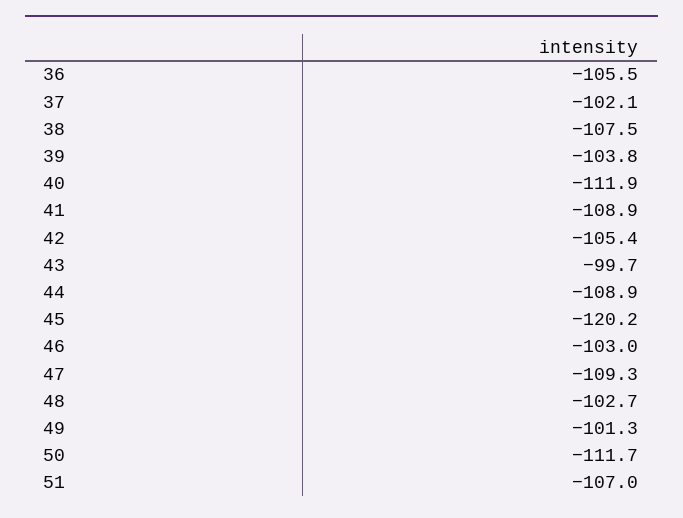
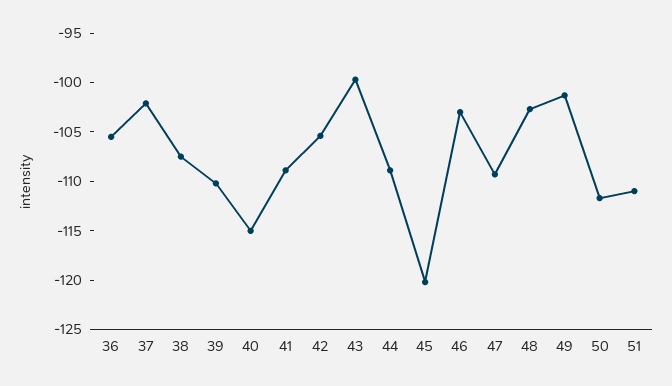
  {
    "36": -105.5,
    "37": -102.1,
    "38": -107.5,
-   "39": -103.8,
+   "39": -110,
-   "40": -111.9,
+   "40": -115,
    "41": -108.9,
    "42": -105.4,
    "43": -99.7,
    "44": -108.9,
    "45": -120.2,
    "46": -103,
    "47": -109.3,
    "48": -102.7,
    "49": -101.3,
    "50": -111.7,
-   "51": -107
+   "51": -111
  }

